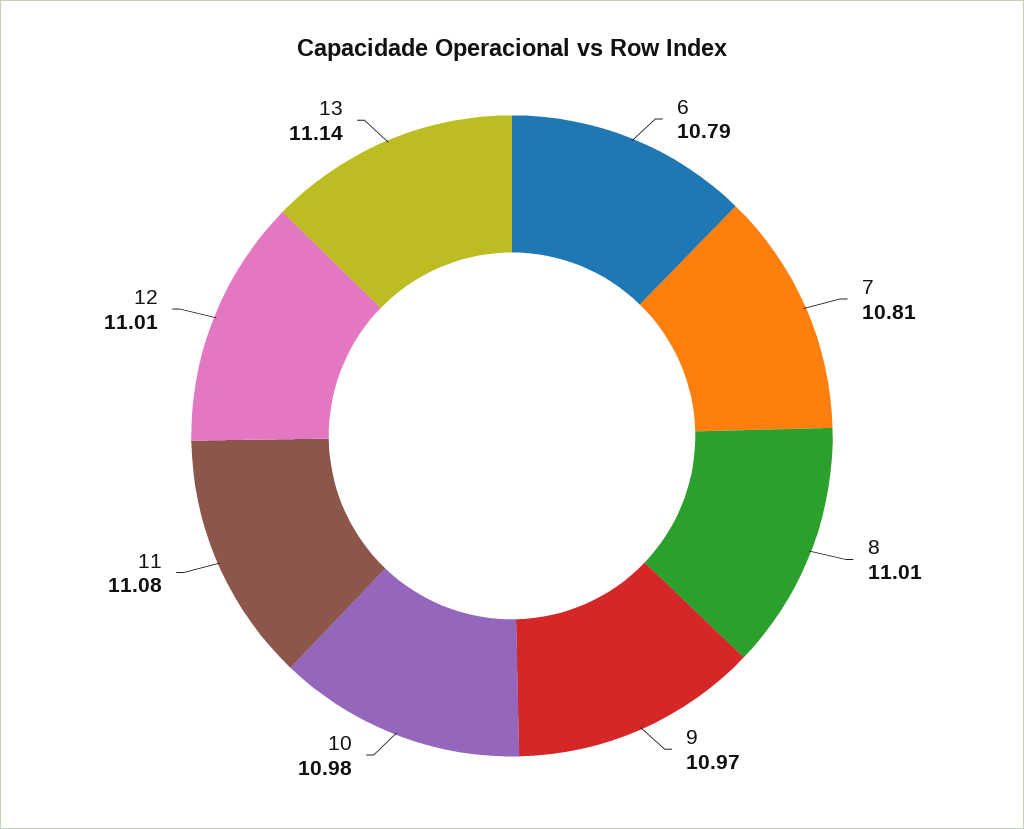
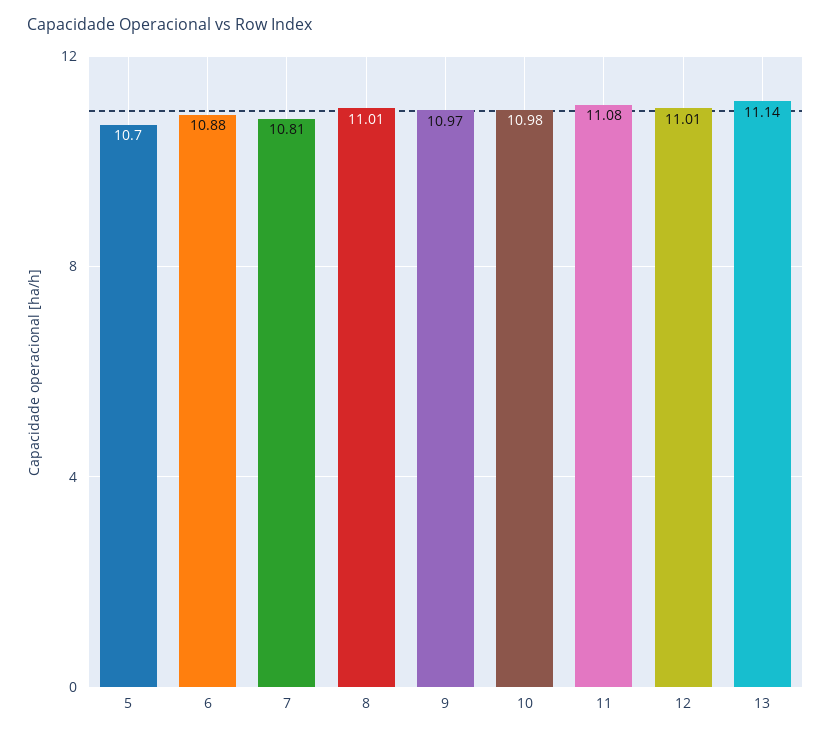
  {
-   "6": 10.79,
+   "6": 10.88,
    "7": 10.81,
    "8": 11.01,
    "9": 10.97,
    "10": 10.98,
    "11": 11.08,
    "12": 11.01,
-   "13": 11.14
+   "13": 11.14,
+   "5": 10.7
  }

